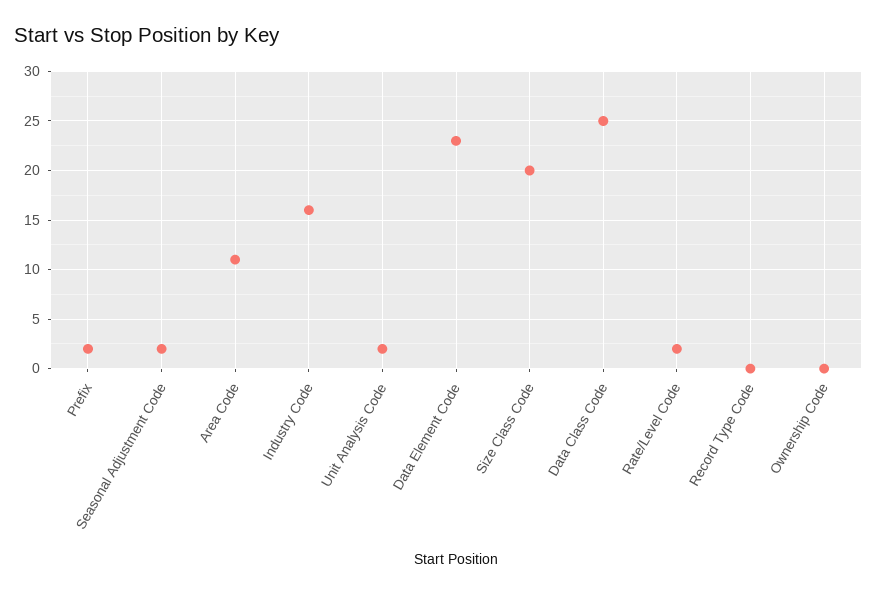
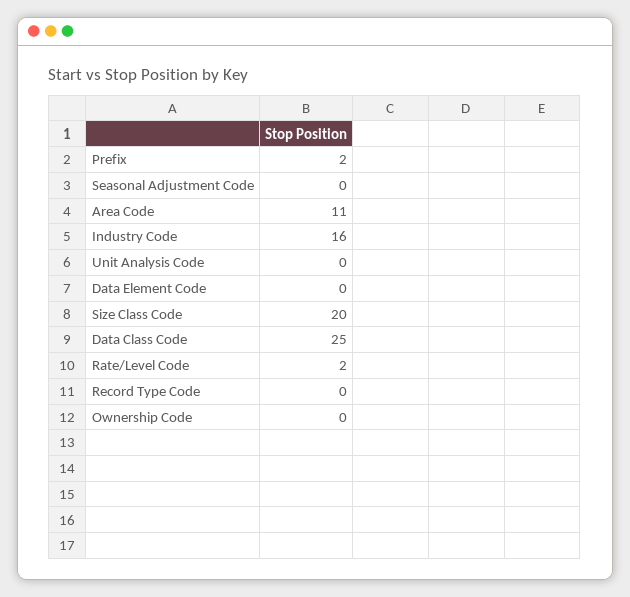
  {
    "Prefix": 2,
-   "Seasonal Adjustment Code": 2,
+   "Seasonal Adjustment Code": 0,
    "Area Code": 11,
    "Industry Code": 16,
-   "Unit Analysis Code": 2,
+   "Unit Analysis Code": 0,
-   "Data Element Code": 23,
+   "Data Element Code": 0,
    "Size Class Code": 20,
    "Data Class Code": 25,
    "Rate/Level Code": 2,
    "Record Type Code": 0,
    "Ownership Code": 0
  }

